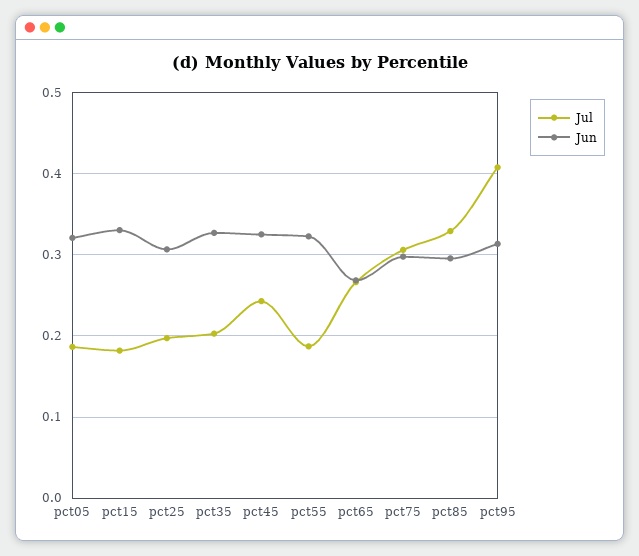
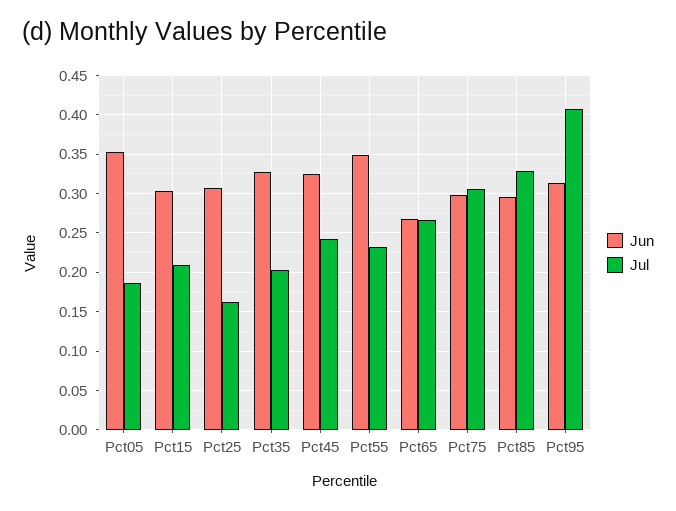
  {
    "Jul": {
      "pct05": 0.19,
-     "pct15": 0.18,
+     "pct15": 0.21,
-     "pct25": 0.2,
+     "pct25": 0.16,
      "pct35": 0.2,
      "pct45": 0.24,
-     "pct55": 0.19,
+     "pct55": 0.23,
      "pct65": 0.27,
      "pct75": 0.31,
      "pct85": 0.33,
      "pct95": 0.41
    },
    "Jun": {
-     "pct05": 0.32,
+     "pct05": 0.35,
-     "pct15": 0.33,
+     "pct15": 0.3,
      "pct25": 0.31,
      "pct35": 0.33,
      "pct45": 0.33,
-     "pct55": 0.32,
+     "pct55": 0.35,
      "pct65": 0.27,
      "pct75": 0.3,
      "pct85": 0.3,
      "pct95": 0.31
    }
  }

